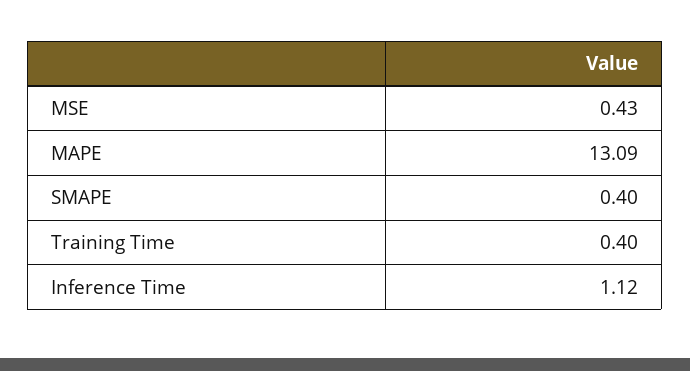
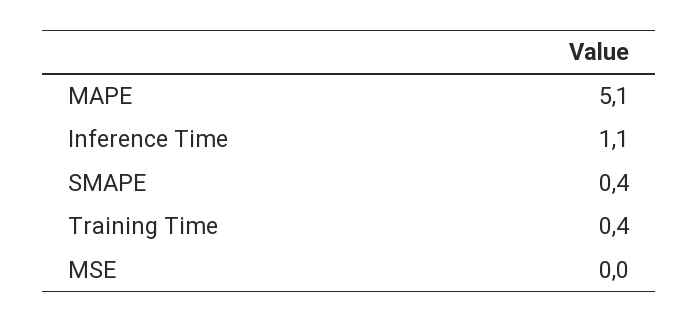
  {
-   "MSE": 0.43,
+   "MSE": 0,
-   "MAPE": 13.09,
+   "MAPE": 5.1,
    "SMAPE": 0.4,
    "Training Time": 0.4,
    "Inference Time": 1.12
  }

